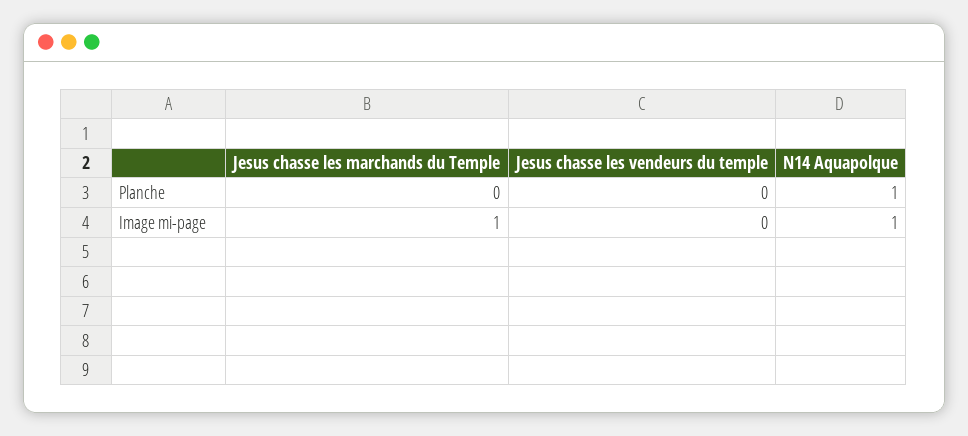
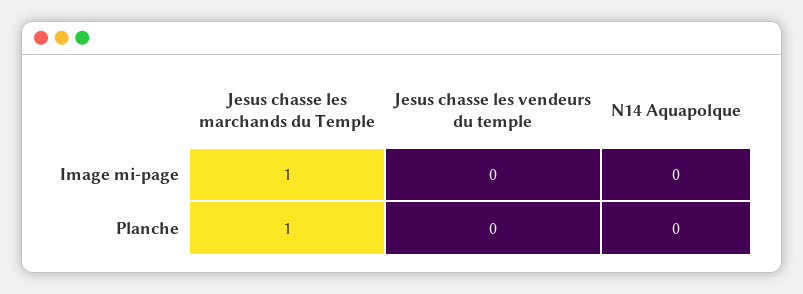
  {
    "Jesus chasse les marchands du Temple": {
-     "Planche": 0,
+     "Planche": 1,
      "Image mi-page": 1
    },
    "Jesus chasse les vendeurs du temple": {
      "Planche": 0,
      "Image mi-page": 0
    },
    "N14 Aquapolque": {
-     "Planche": 1,
+     "Planche": 0,
-     "Image mi-page": 1
+     "Image mi-page": 0
    }
  }

